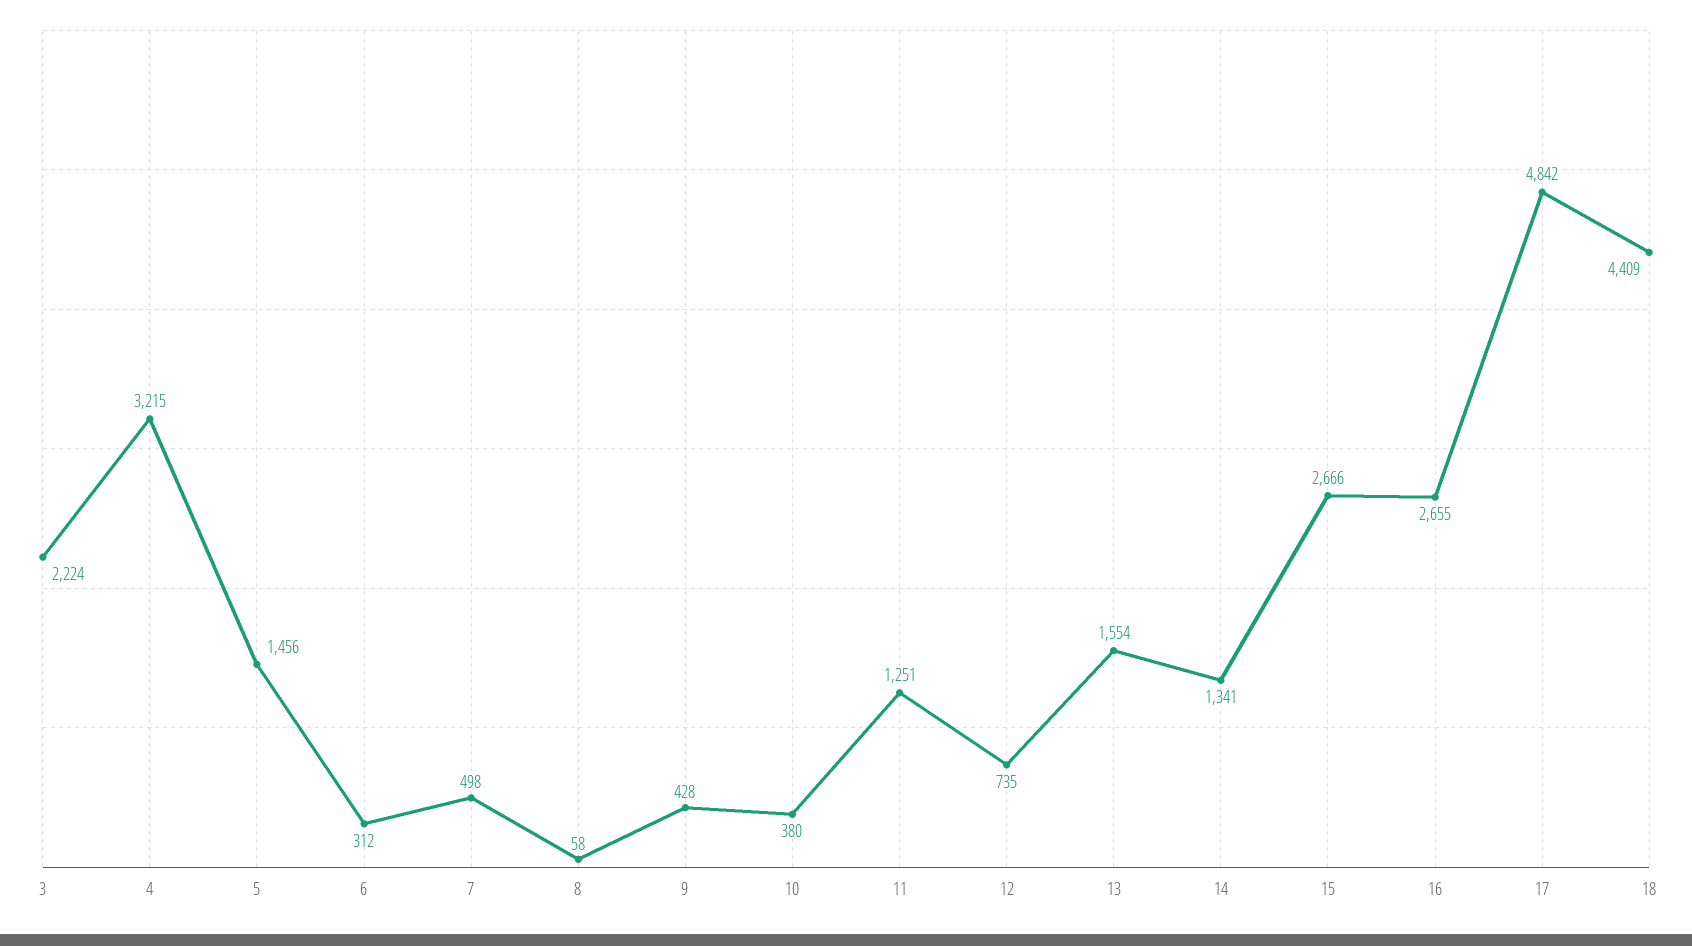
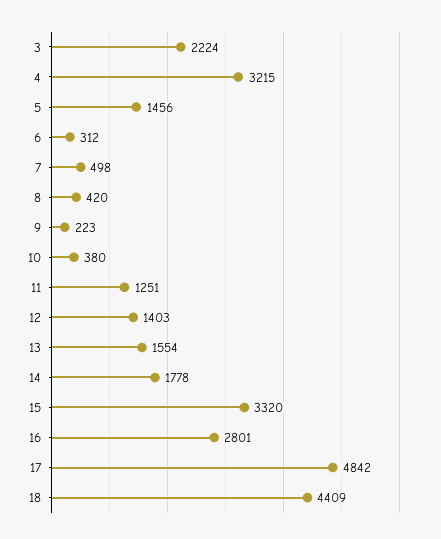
  {
    "3": 2224,
    "4": 3215,
    "5": 1456,
    "6": 312,
    "7": 498,
-   "8": 58,
+   "8": 420,
-   "9": 428,
+   "9": 223,
    "10": 380,
    "11": 1251,
-   "12": 735,
+   "12": 1403,
    "13": 1554,
-   "14": 1341,
+   "14": 1778,
-   "15": 2666,
+   "15": 3320,
-   "16": 2655,
+   "16": 2801,
    "17": 4842,
    "18": 4409
  }

